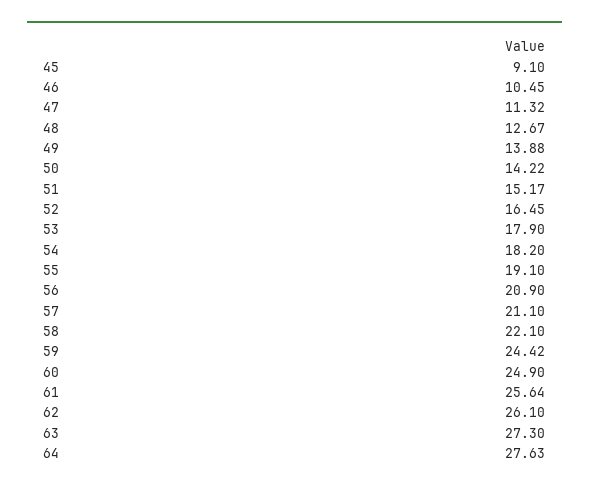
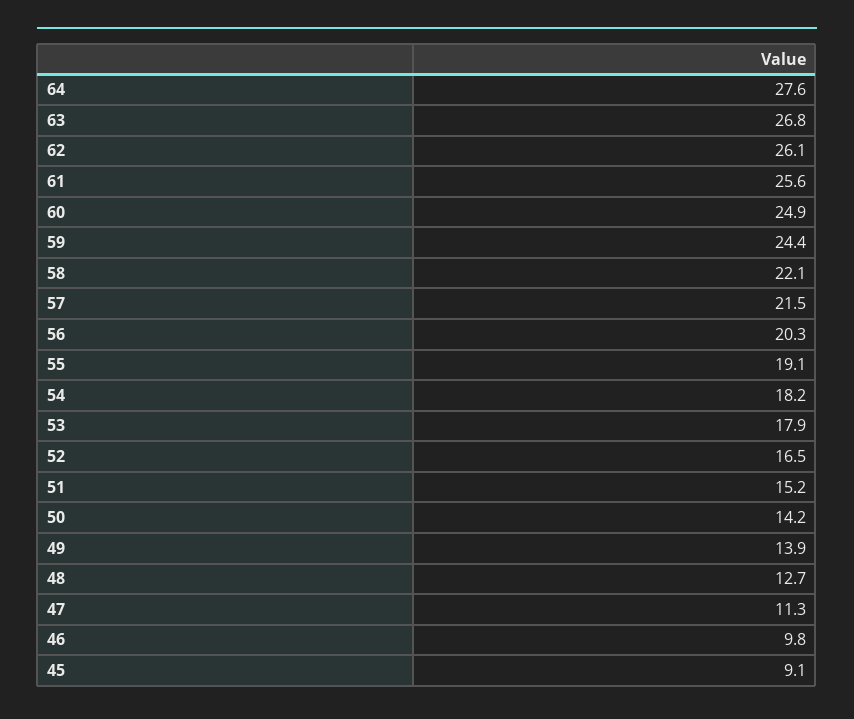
  {
    "45": 9.1,
-   "46": 10.45,
+   "46": 9.8,
    "47": 11.32,
    "48": 12.67,
    "49": 13.88,
    "50": 14.22,
    "51": 15.17,
    "52": 16.45,
    "53": 17.9,
    "54": 18.2,
    "55": 19.1,
-   "56": 20.9,
+   "56": 20.3,
-   "57": 21.1,
+   "57": 21.5,
    "58": 22.1,
    "59": 24.42,
    "60": 24.9,
    "61": 25.64,
    "62": 26.1,
-   "63": 27.3,
+   "63": 26.8,
    "64": 27.63
  }

